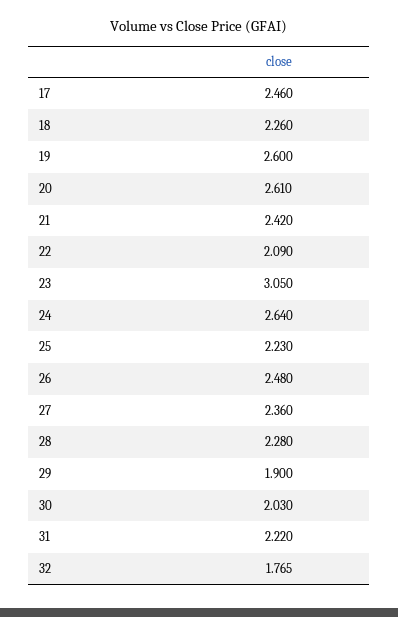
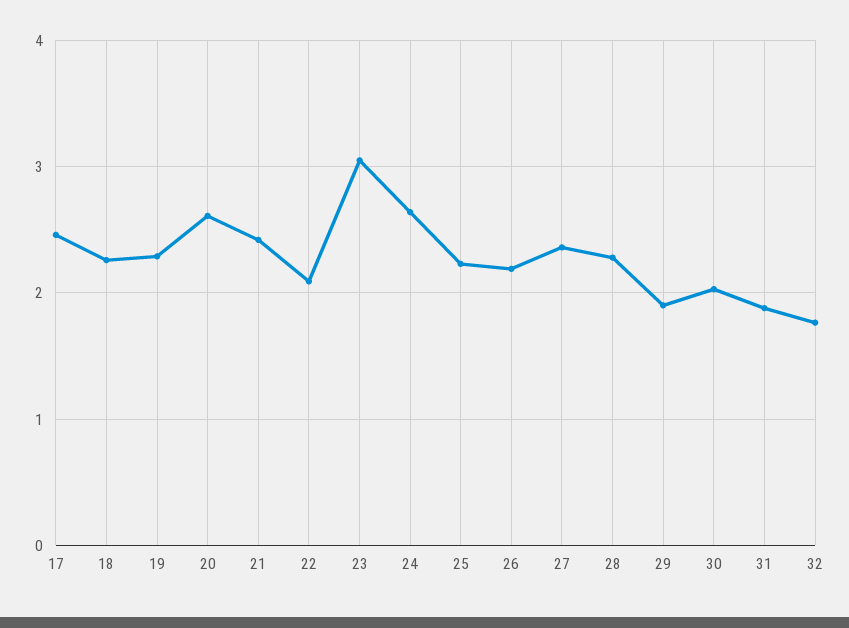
  {
    "17": 2.46,
    "18": 2.26,
-   "19": 2.6,
+   "19": 2.3,
    "20": 2.61,
    "21": 2.42,
    "22": 2.09,
    "23": 3.05,
    "24": 2.64,
    "25": 2.23,
-   "26": 2.48,
+   "26": 2.2,
    "27": 2.36,
    "28": 2.28,
    "29": 1.9,
    "30": 2.03,
-   "31": 2.22,
+   "31": 1.9,
    "32": 1.765
  }

